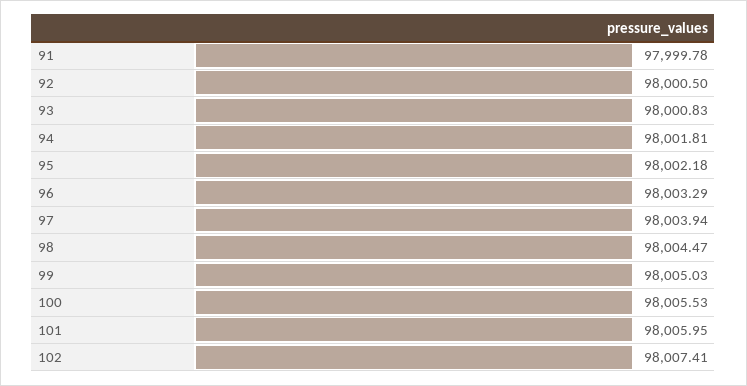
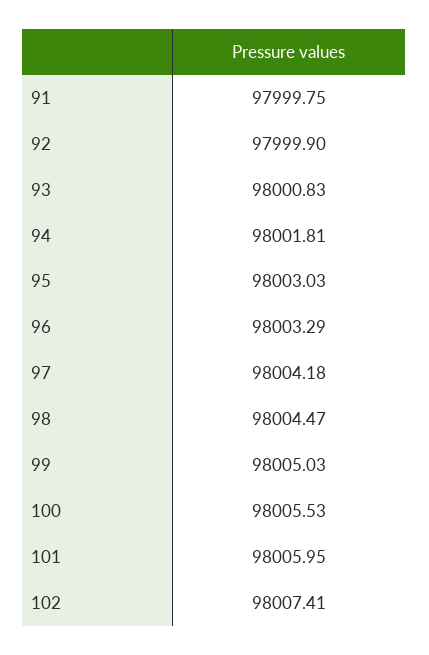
  {
-   "91": 97999.78,
+   "91": 97999.75,
-   "92": 98000.5,
+   "92": 97999.9,
    "93": 98000.83,
    "94": 98001.81,
-   "95": 98002.18,
+   "95": 98003.03,
    "96": 98003.29,
-   "97": 98003.94,
+   "97": 98004.18,
    "98": 98004.47,
    "99": 98005.03,
    "100": 98005.53,
    "101": 98005.95,
    "102": 98007.41
  }

